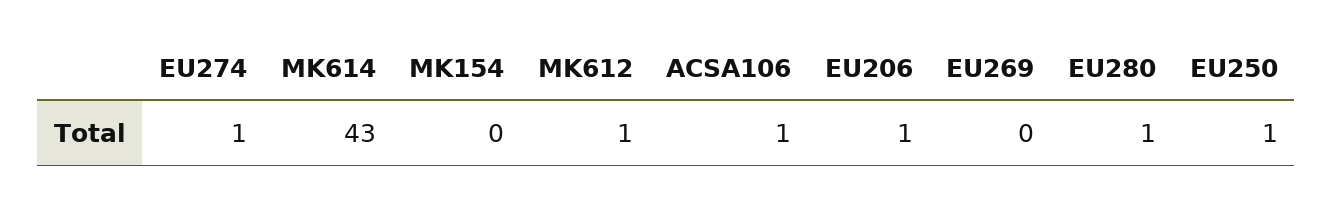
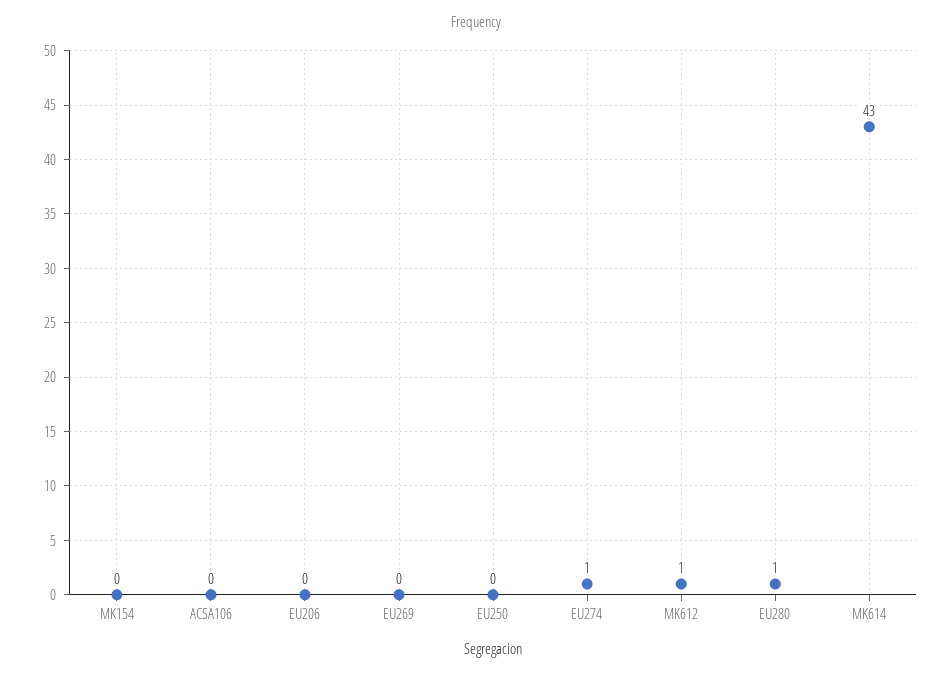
  {
    "EU274": 1,
    "MK614": 43,
    "MK154": 0,
    "MK612": 1,
-   "ACSA106": 1,
+   "ACSA106": 0,
-   "EU206": 1,
+   "EU206": 0,
    "EU269": 0,
    "EU280": 1,
-   "EU250": 1
+   "EU250": 0
  }

